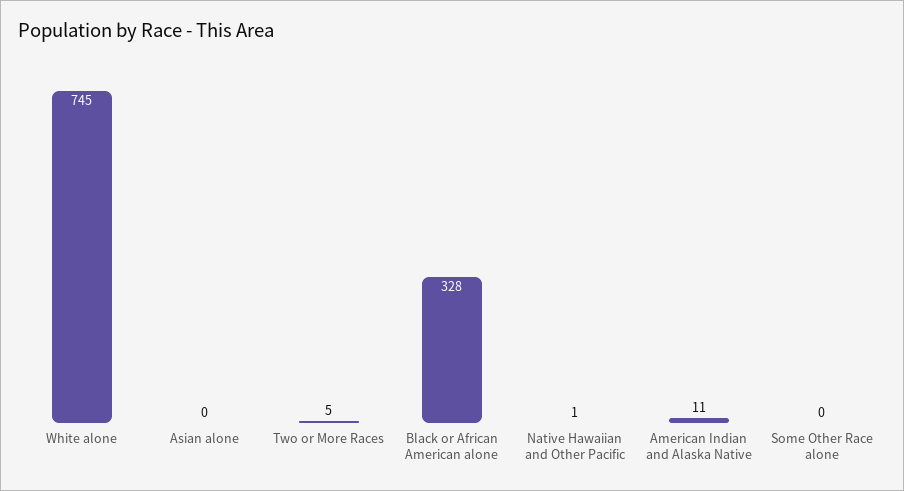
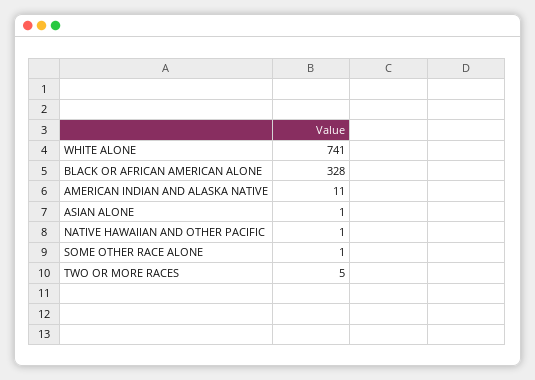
  {
-   "White alone": 745,
+   "White alone": 741,
-   "Asian alone": 0,
+   "Asian alone": 1,
    "Two or More Races": 5,
    "Black or African American alone": 328,
    "Native Hawaiian and Other Pacific": 1,
    "American Indian and Alaska Native": 11,
-   "Some Other Race alone": 0
+   "Some Other Race alone": 1
  }

